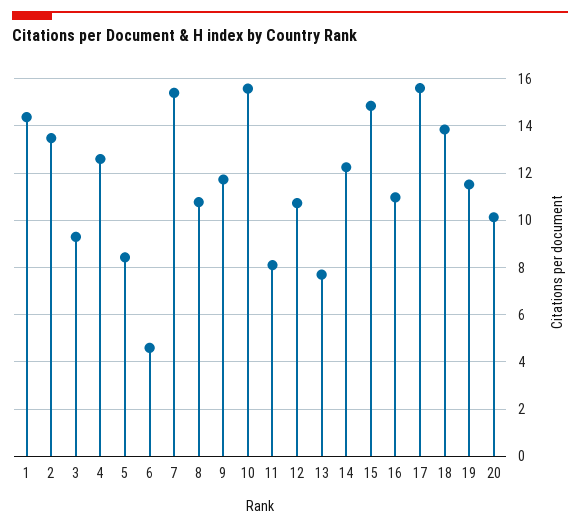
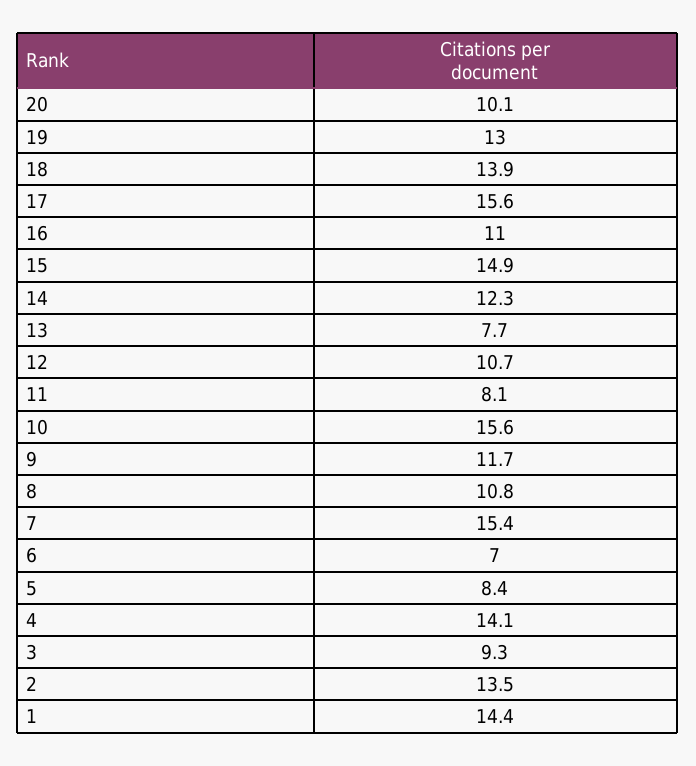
  {
    "1": 14.4,
    "2": 13.5,
    "3": 9.3,
-   "4": 12.5,
+   "4": 14.1,
    "5": 8.4,
-   "6": 4.5,
+   "6": 7,
    "7": 15.4,
    "8": 10.8,
    "9": 11.7,
    "10": 15.6,
    "11": 8.1,
    "12": 10.7,
    "13": 7.7,
    "14": 12.3,
    "15": 14.9,
    "16": 11,
    "17": 15.6,
    "18": 13.9,
-   "19": 11.5,
+   "19": 13,
    "20": 10.1
  }

